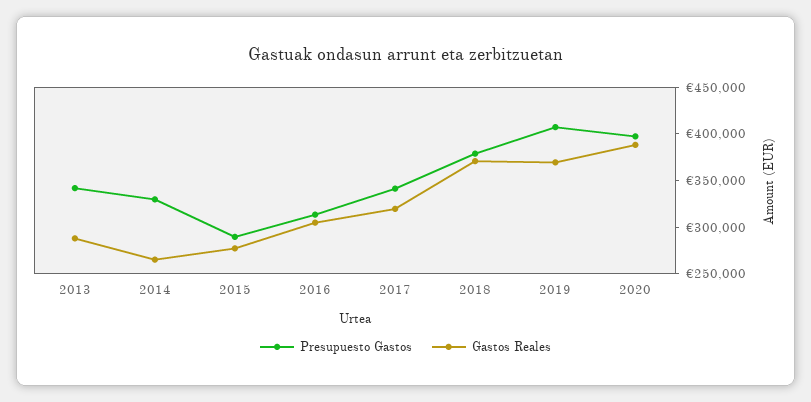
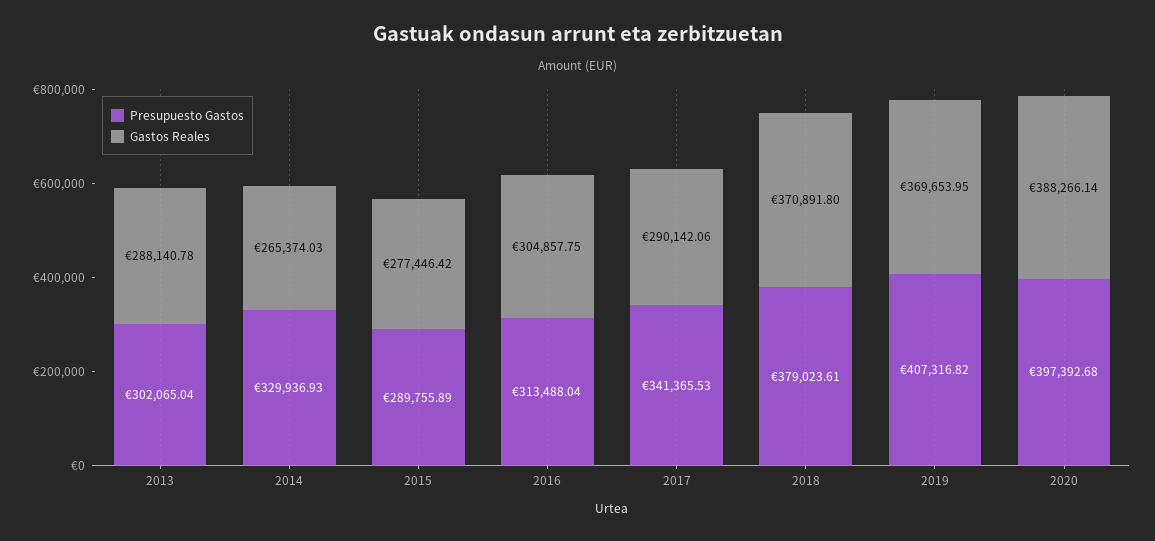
  {
    "Presupuesto Gastos": {
-     "2013": 340000,
+     "2013": 302065.04,
      "2014": 329936.93,
      "2015": 289755.89,
      "2016": 313488.04,
      "2017": 341365.53,
      "2018": 379023.61,
      "2019": 407316.82,
      "2020": 397392.68
    },
    "Gastos Reales": {
      "2013": 288140.78,
      "2014": 265374.03,
      "2015": 277446.42,
      "2016": 304857.75,
-     "2017": 320000,
+     "2017": 290142.06,
      "2018": 370891.8,
      "2019": 369653.95,
      "2020": 388266.14
    }
  }

